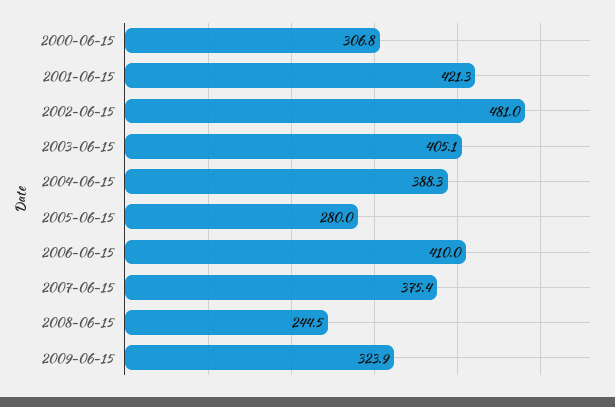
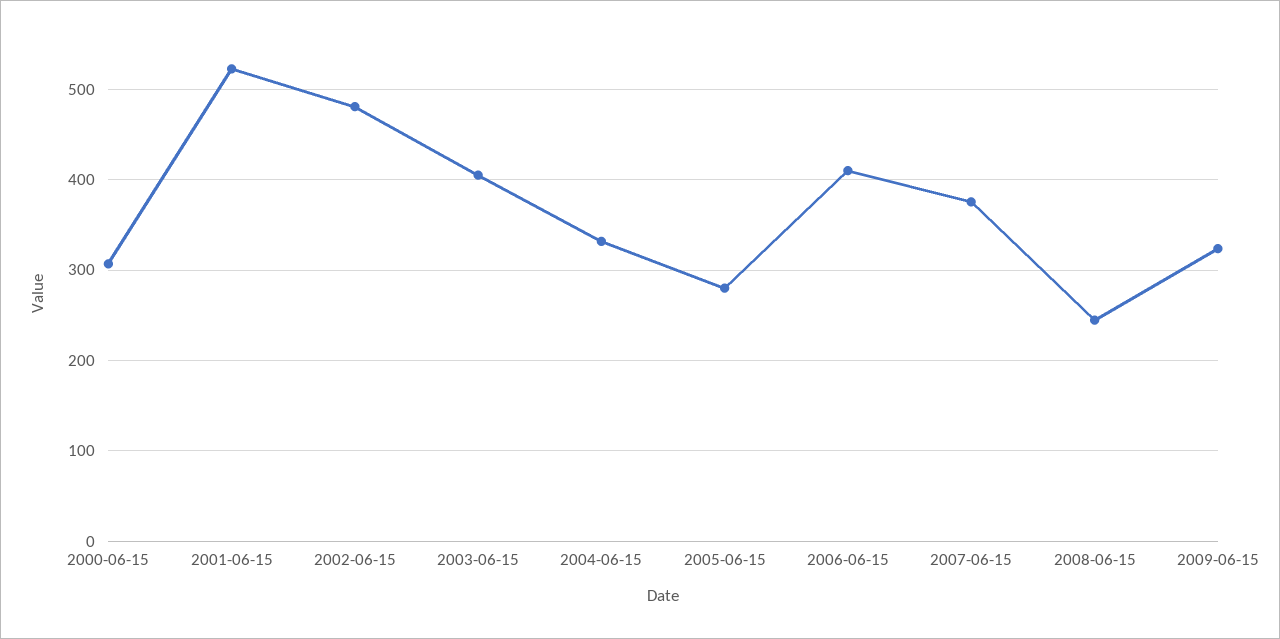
  {
    "2000-06-15": 306.8,
-   "2001-06-15": 421.3,
+   "2001-06-15": 520,
    "2002-06-15": 481,
    "2003-06-15": 405.1,
-   "2004-06-15": 388.3,
+   "2004-06-15": 330,
    "2005-06-15": 280,
    "2006-06-15": 410,
    "2007-06-15": 375.4,
    "2008-06-15": 244.5,
    "2009-06-15": 323.9
  }

